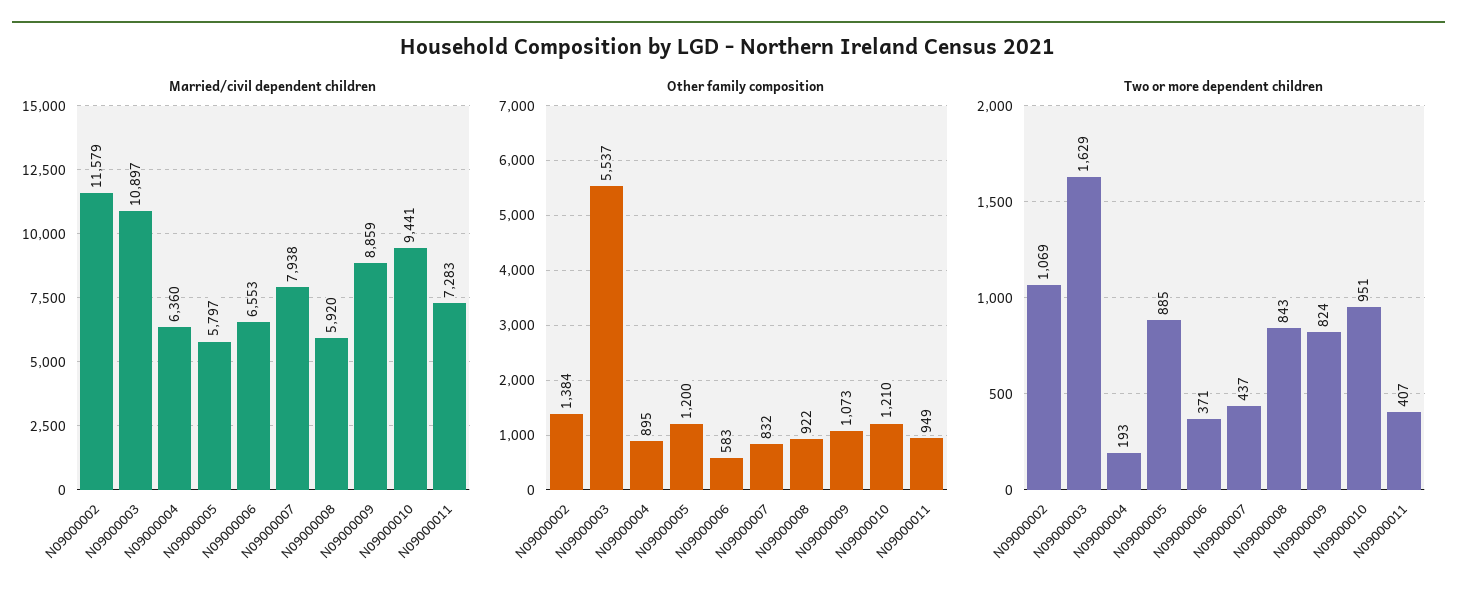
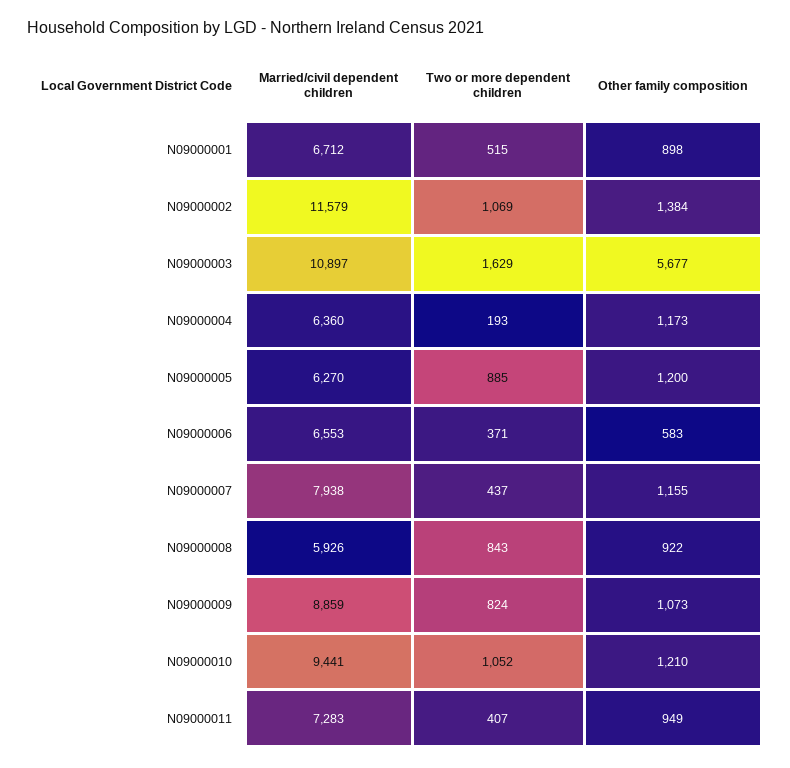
  {
    "Married/civil dependent children": {
      "N09000002": 11579,
      "N09000003": 10897,
      "N09000004": 6360,
-     "N09000005": 5797,
+     "N09000005": 6270,
      "N09000006": 6553,
      "N09000007": 7938,
-     "N09000008": 5920,
+     "N09000008": 5926,
      "N09000009": 8859,
      "N09000010": 9441,
-     "N09000011": 7283
+     "N09000011": 7283,
+     "N09000001": 6712
    },
    "Other family composition": {
      "N09000002": 1384,
-     "N09000003": 5537,
+     "N09000003": 5677,
-     "N09000004": 895,
+     "N09000004": 1173,
      "N09000005": 1200,
      "N09000006": 583,
-     "N09000007": 832,
+     "N09000007": 1155,
      "N09000008": 922,
      "N09000009": 1073,
      "N09000010": 1210,
-     "N09000011": 949
+     "N09000011": 949,
+     "N09000001": 898
    },
    "Two or more dependent children": {
      "N09000002": 1069,
      "N09000003": 1629,
      "N09000004": 193,
      "N09000005": 885,
      "N09000006": 371,
      "N09000007": 437,
      "N09000008": 843,
      "N09000009": 824,
-     "N09000010": 951,
+     "N09000010": 1052,
-     "N09000011": 407
+     "N09000011": 407,
+     "N09000001": 515
    }
  }

